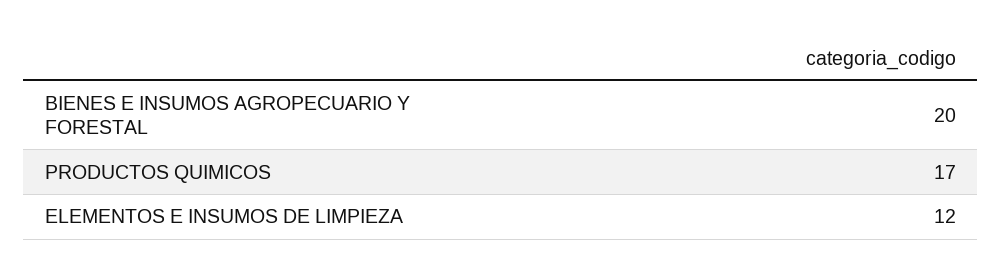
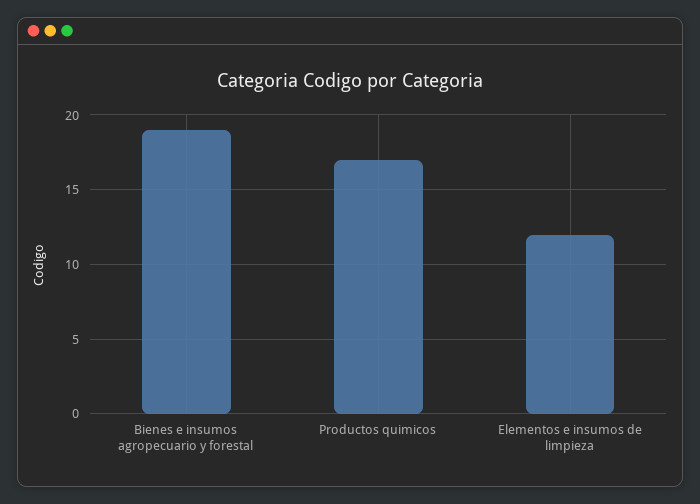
  {
-   "BIENES E INSUMOS AGROPECUARIO Y FORESTAL": 20,
+   "BIENES E INSUMOS AGROPECUARIO Y FORESTAL": 19,
    "PRODUCTOS QUIMICOS": 17,
    "ELEMENTOS E INSUMOS DE LIMPIEZA": 12
  }

